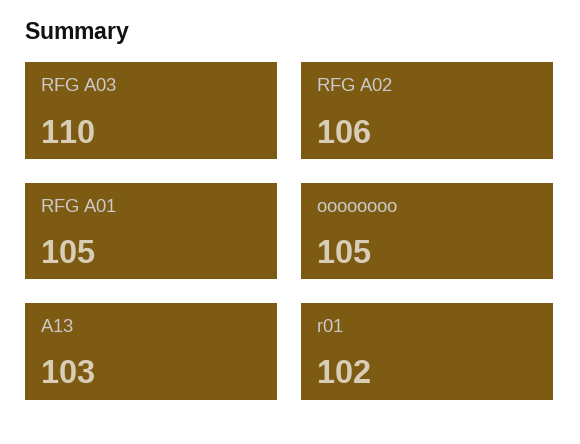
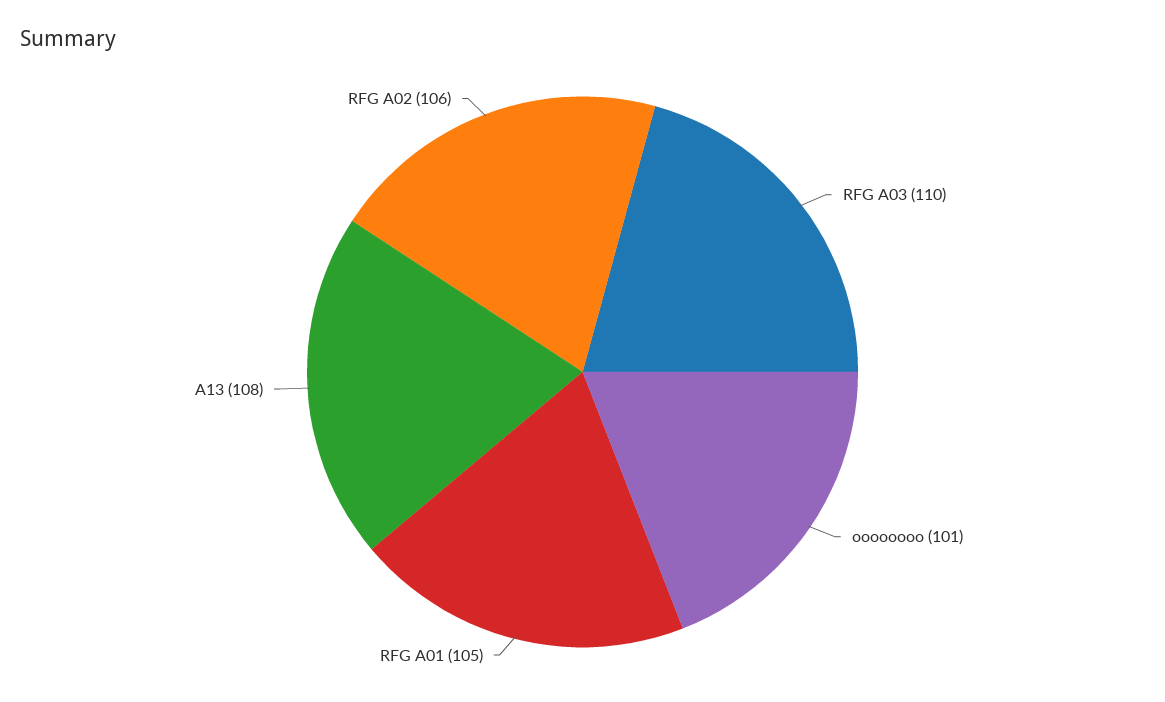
  {
    "RFG A03": 110,
    "RFG A02": 106,
    "RFG A01": 105,
-   "oooooooo": 105,
+   "oooooooo": 101,
-   "A13": 103,
+   "A13": 108
-   "r01": 102
  }

